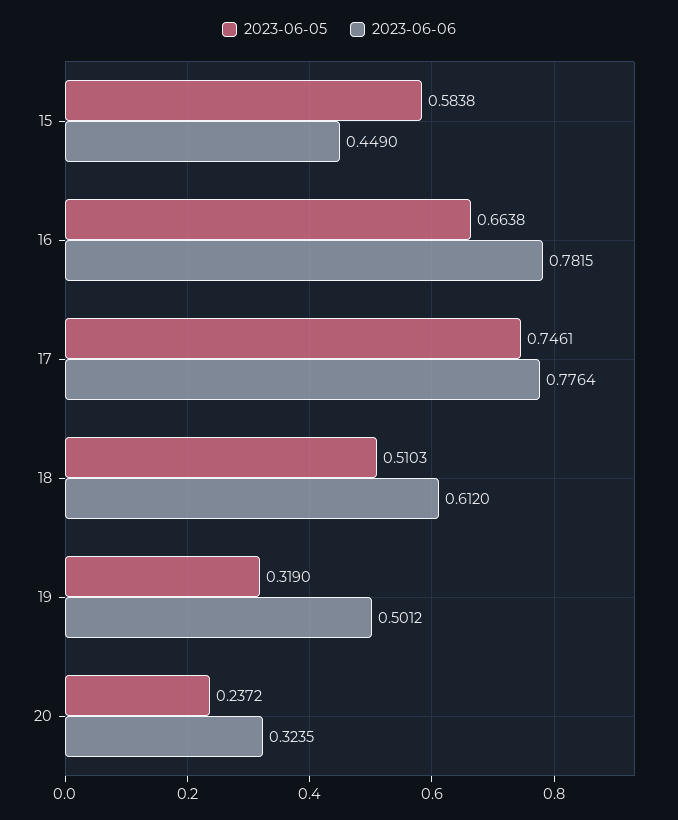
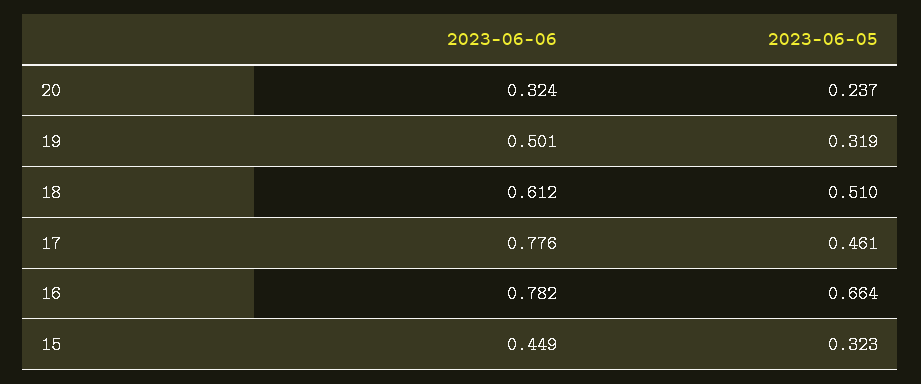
  {
    "2023-06-05": {
-     "15": 0.5838,
+     "15": 0.323,
      "16": 0.6638,
-     "17": 0.7461,
+     "17": 0.461,
      "18": 0.5103,
      "19": 0.319,
      "20": 0.2372
    },
    "2023-06-06": {
      "15": 0.449,
      "16": 0.7815,
      "17": 0.7764,
      "18": 0.612,
      "19": 0.5012,
      "20": 0.3235
    }
  }

